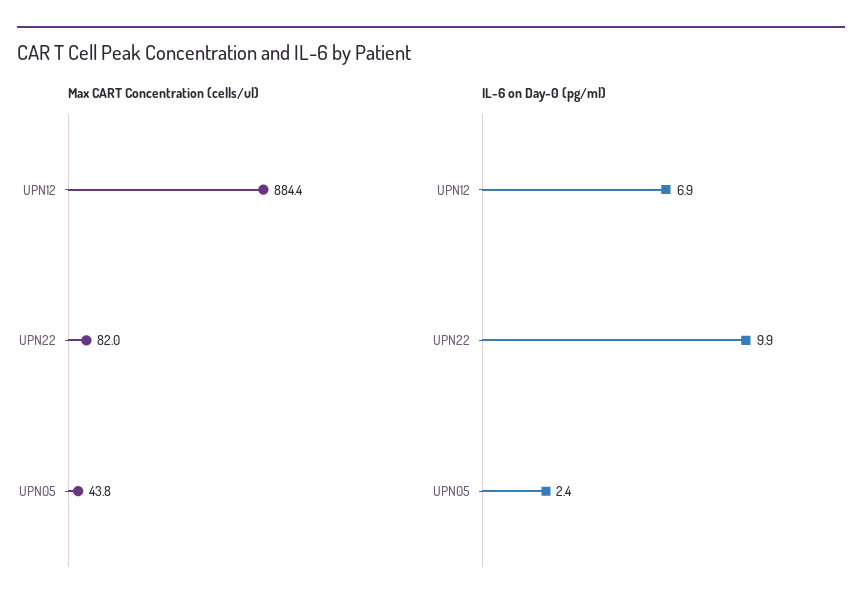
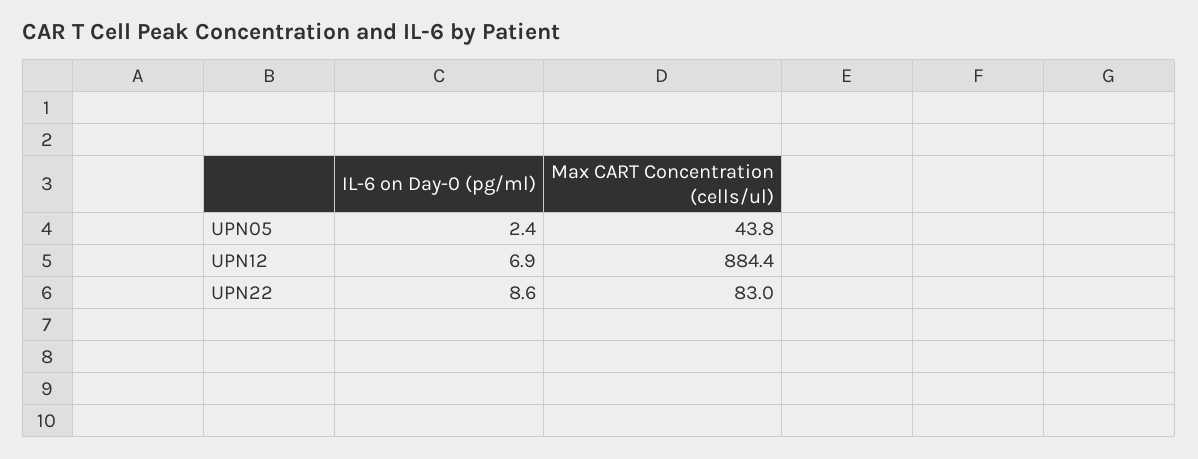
  {
    "Max CART Concentration (cells/ul)": {
      "UPN12": 884.4,
-     "UPN22": 82,
+     "UPN22": 83,
      "UPN05": 43.8
    },
    "IL-6 on Day-0 (pg/ml)": {
      "UPN12": 6.9,
-     "UPN22": 9.9,
+     "UPN22": 8.6,
      "UPN05": 2.4
    }
  }

